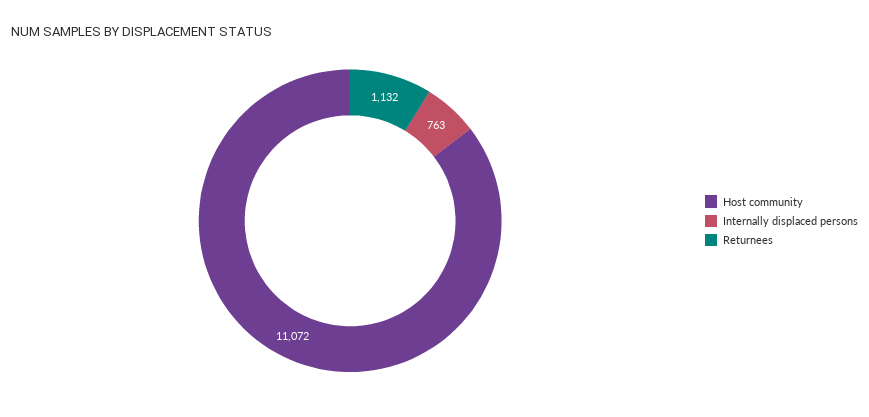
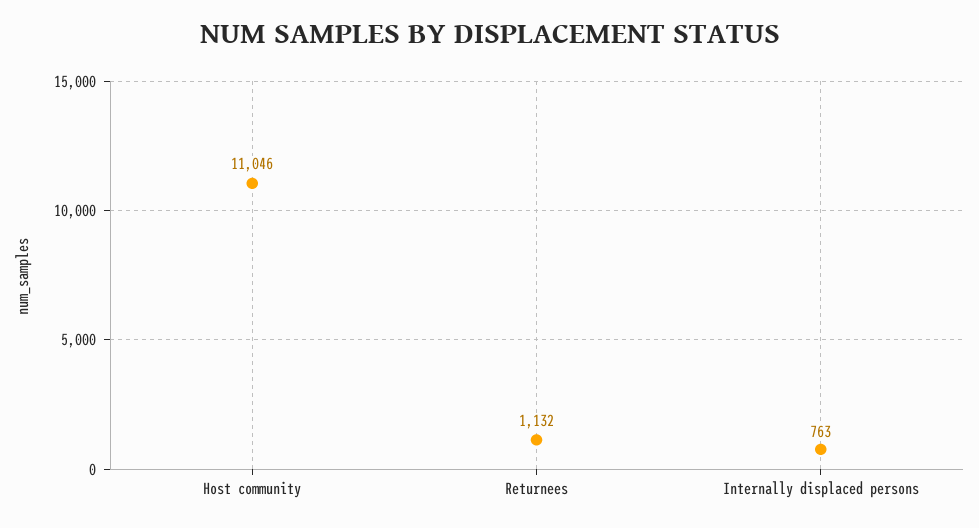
  {
-   "Host community": 11072,
+   "Host community": 11046,
    "Internally displaced persons": 763,
    "Returnees": 1132
  }

